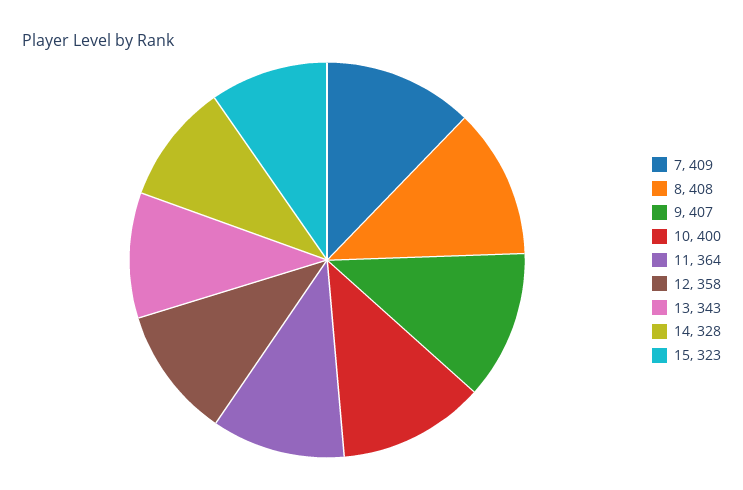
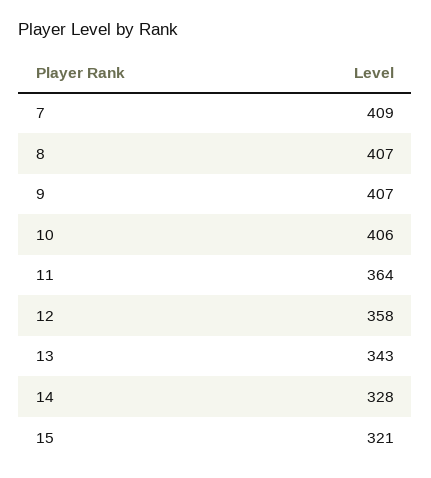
  {
    "7": 409,
-   "8": 408,
+   "8": 407,
    "9": 407,
-   "10": 400,
+   "10": 406,
    "11": 364,
    "12": 358,
    "13": 343,
    "14": 328,
-   "15": 323
+   "15": 321
  }

